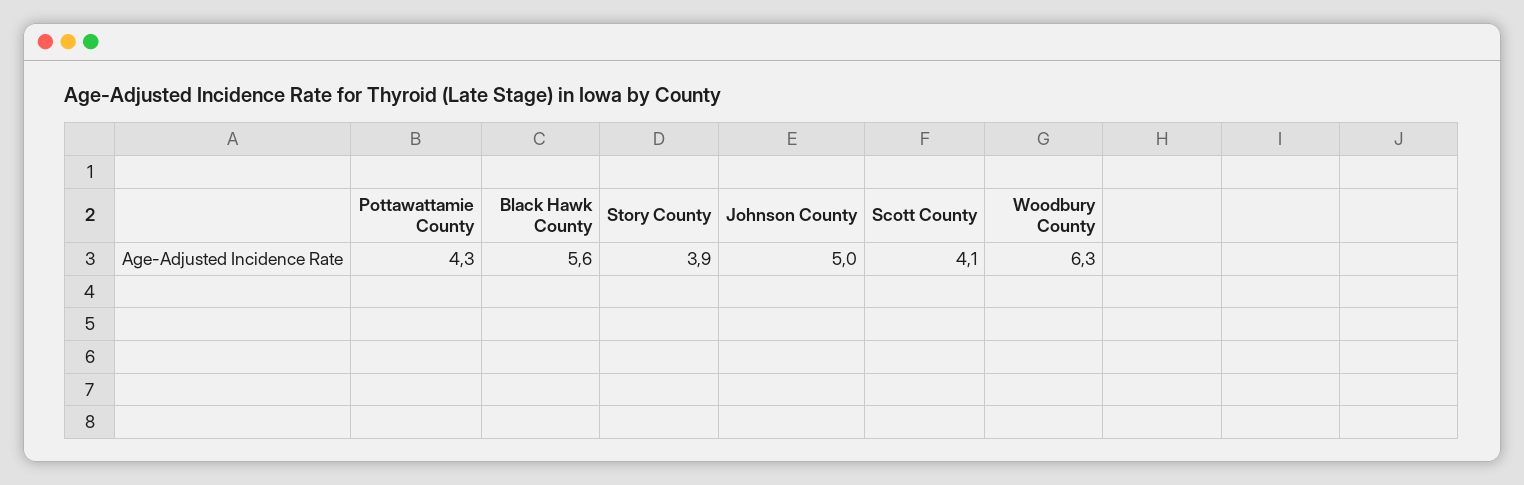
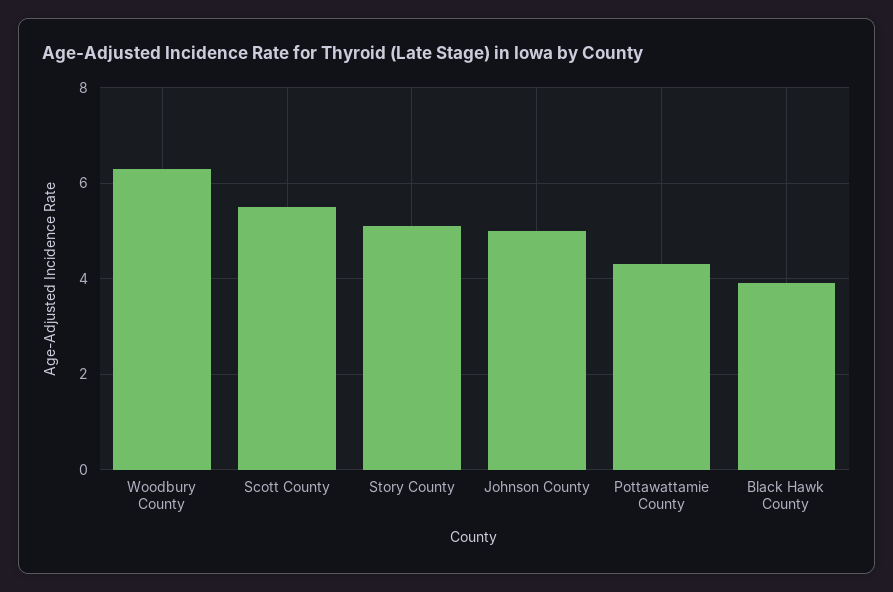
  {
    "Pottawattamie County": 4.3,
-   "Black Hawk County": 5.6,
+   "Black Hawk County": 4,
-   "Story County": 3.9,
+   "Story County": 5,
    "Johnson County": 5,
-   "Scott County": 4.1,
+   "Scott County": 5.5,
    "Woodbury County": 6.3
  }

